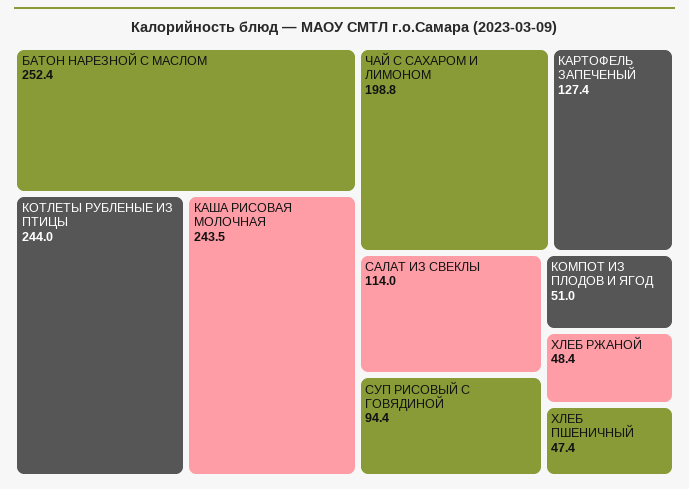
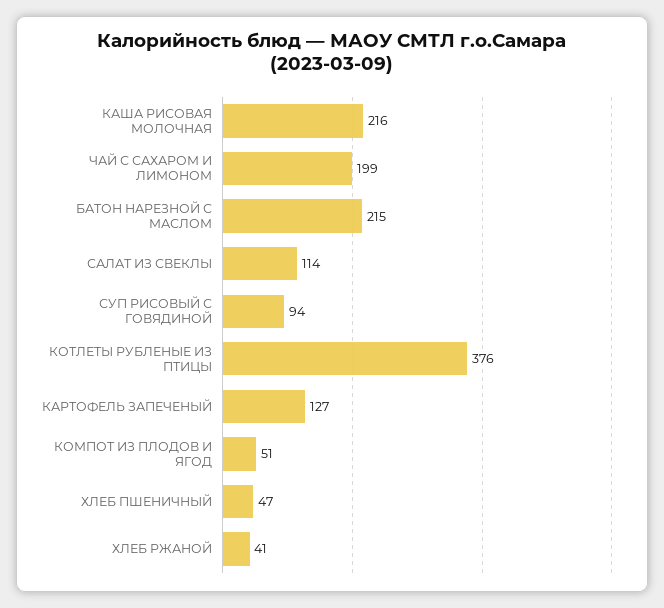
  {
-   "БАТОН НАРЕЗНОЙ С МАСЛОМ": 252.4,
+   "БАТОН НАРЕЗНОЙ С МАСЛОМ": 215,
-   "КОТЛЕТЫ РУБЛЕНЫЕ ИЗ ПТИЦЫ": 244,
+   "КОТЛЕТЫ РУБЛЕНЫЕ ИЗ ПТИЦЫ": 376,
-   "КАША РИСОВАЯ МОЛОЧНАЯ": 243.5,
+   "КАША РИСОВАЯ МОЛОЧНАЯ": 216,
    "ЧАЙ С САХАРОМ И ЛИМОНОМ": 198.8,
    "КАРТОФЕЛЬ ЗАПЕЧЕНЫЙ": 127.4,
    "САЛАТ ИЗ СВЕКЛЫ": 114,
    "СУП РИСОВЫЙ С ГОВЯДИНОЙ": 94.4,
    "КОМПОТ ИЗ ПЛОДОВ И ЯГОД": 51,
-   "ХЛЕБ РЖАНОЙ": 48.4,
+   "ХЛЕБ РЖАНОЙ": 41,
    "ХЛЕБ ПШЕНИЧНЫЙ": 47.4
  }

